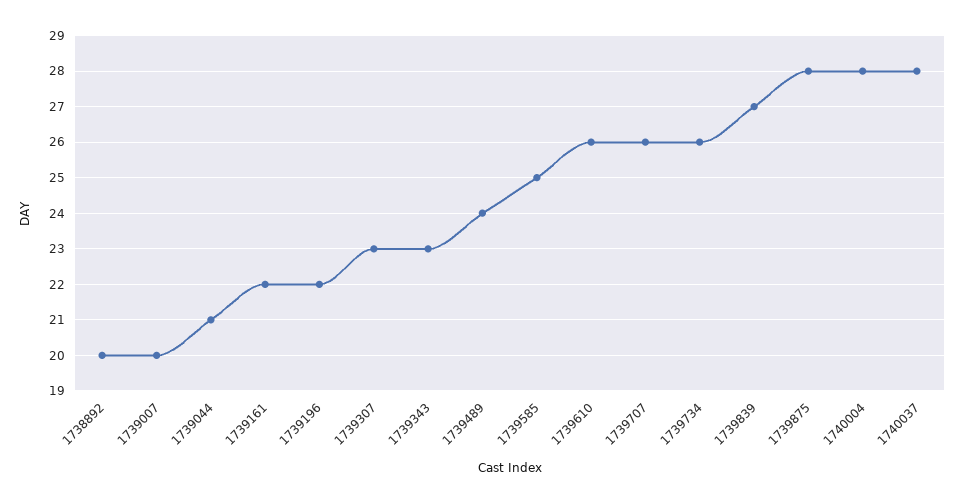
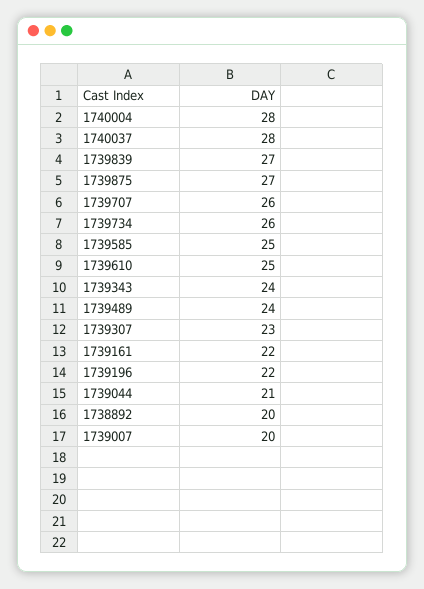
  {
    "1738892": 20,
    "1739007": 20,
    "1739044": 21,
    "1739161": 22,
    "1739196": 22,
    "1739307": 23,
-   "1739343": 23,
+   "1739343": 24,
    "1739489": 24,
    "1739585": 25,
-   "1739610": 26,
+   "1739610": 25,
    "1739707": 26,
    "1739734": 26,
    "1739839": 27,
-   "1739875": 28,
+   "1739875": 27,
    "1740004": 28,
    "1740037": 28
  }

